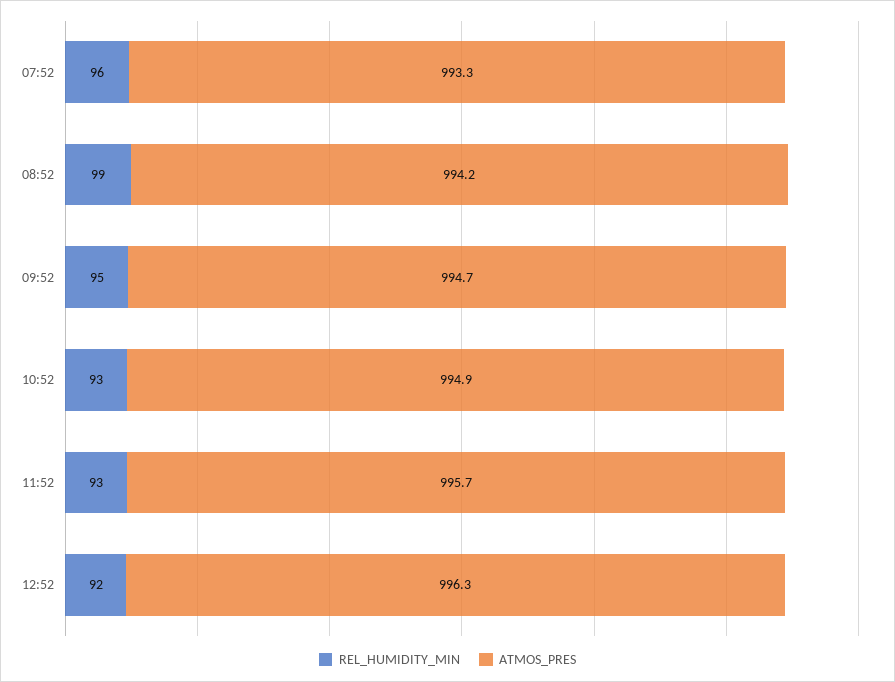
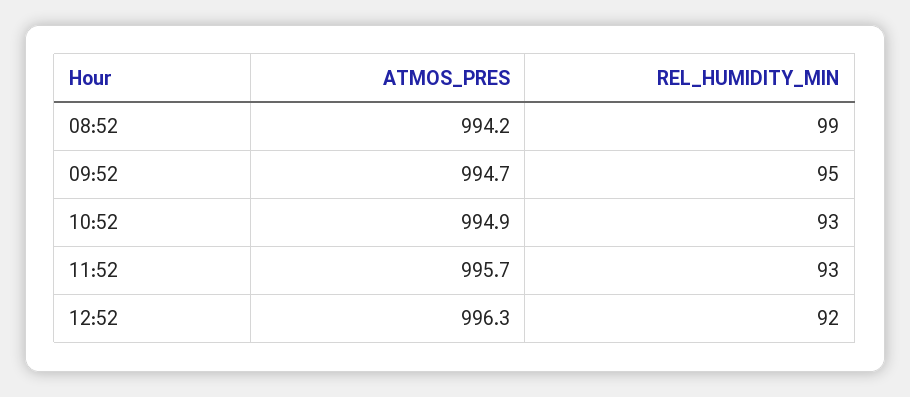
  {
    "REL_HUMIDITY_MIN": {
-     "07:52": 96,
      "08:52": 99,
      "09:52": 95,
      "10:52": 93,
      "11:52": 93,
      "12:52": 92
    },
    "ATMOS_PRES": {
-     "07:52": 993.3,
      "08:52": 994.2,
      "09:52": 994.7,
      "10:52": 994.9,
      "11:52": 995.7,
      "12:52": 996.3
    }
  }

